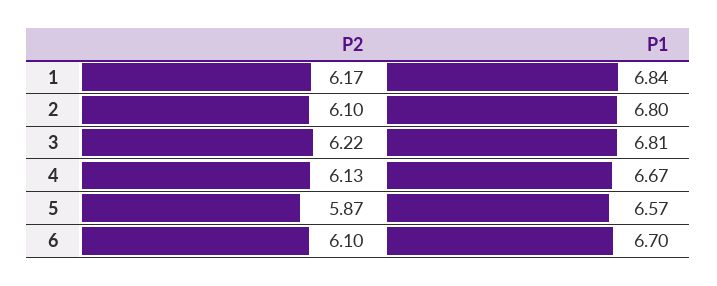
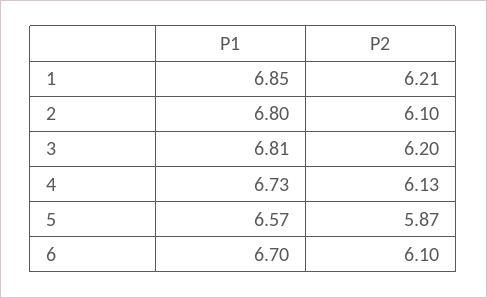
  {
    "P2": {
-     "1": 6.17,
+     "1": 6.21,
      "2": 6.1,
-     "3": 6.22,
+     "3": 6.2,
      "4": 6.13,
      "5": 5.87,
      "6": 6.1
    },
    "P1": {
-     "1": 6.84,
+     "1": 6.85,
      "2": 6.8,
      "3": 6.81,
-     "4": 6.67,
+     "4": 6.73,
      "5": 6.57,
      "6": 6.7
    }
  }

